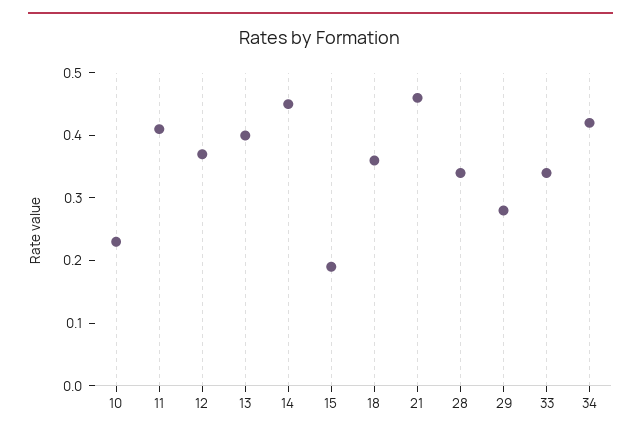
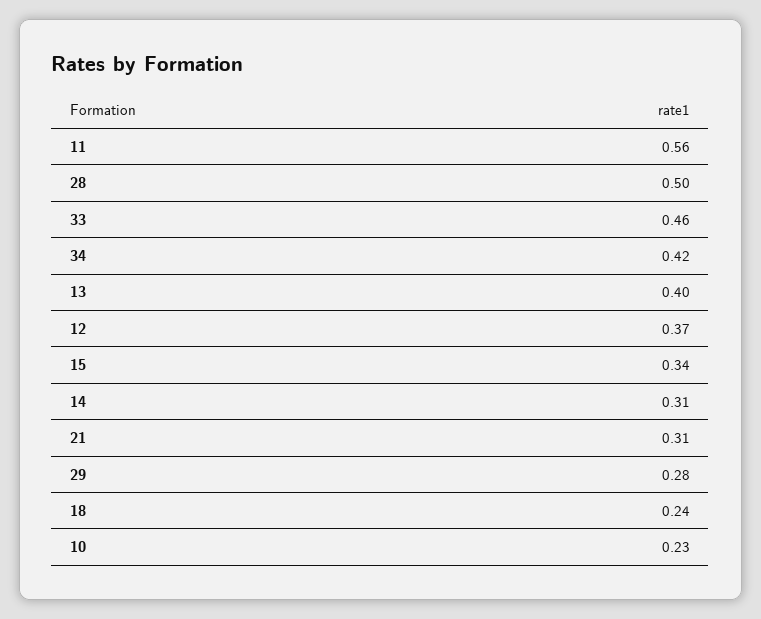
  {
    "10": 0.23,
-   "11": 0.4,
+   "11": 0.56,
    "12": 0.37,
    "13": 0.4,
-   "14": 0.45,
+   "14": 0.31,
-   "15": 0.2,
+   "15": 0.34,
-   "18": 0.35,
+   "18": 0.24,
-   "21": 0.45,
+   "21": 0.31,
-   "28": 0.35,
+   "28": 0.5,
    "29": 0.28,
-   "33": 0.35,
+   "33": 0.46,
    "34": 0.42
  }

